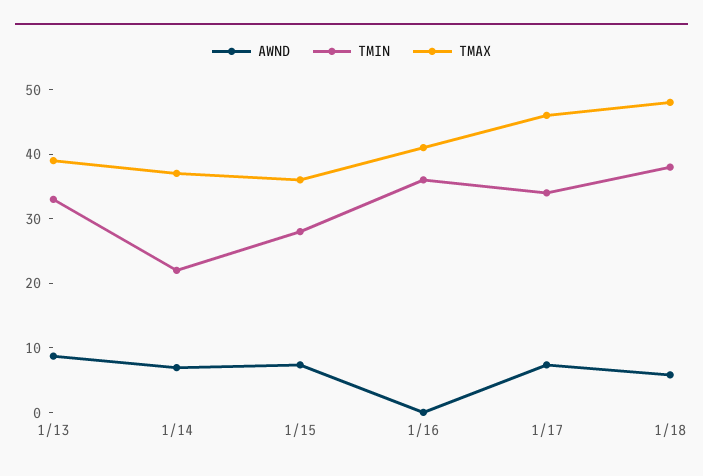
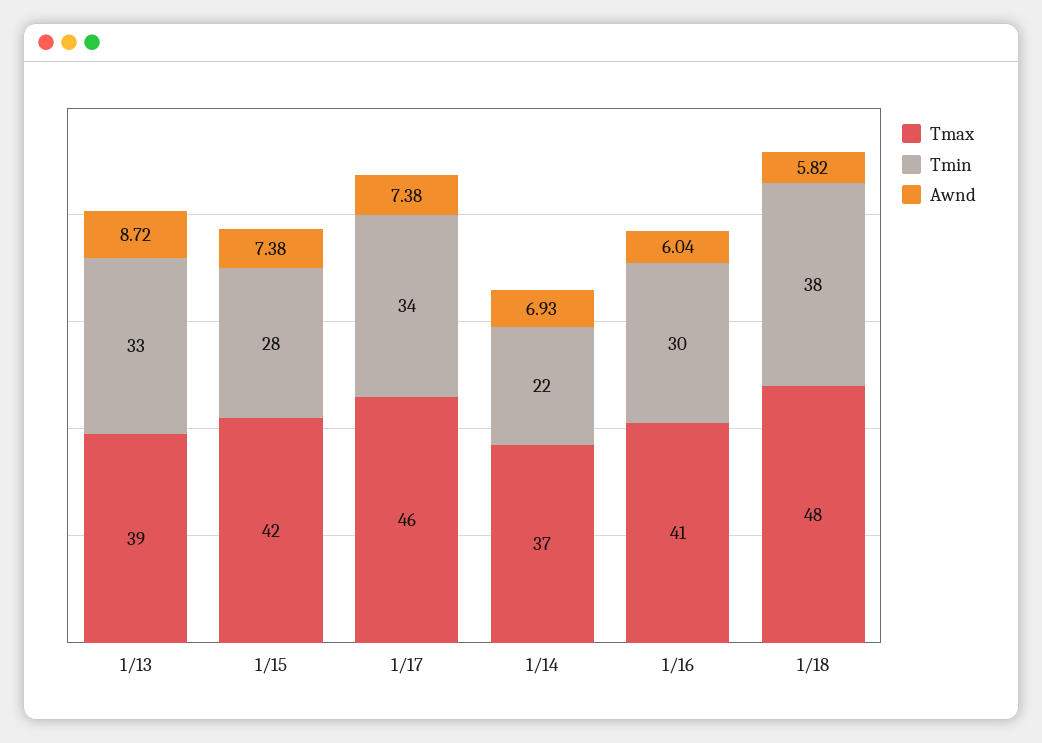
  {
    "AWND": {
      "1/13": 8.72,
      "1/14": 6.93,
      "1/15": 7.38,
-     "1/16": 0,
+     "1/16": 6.04,
      "1/17": 7.38,
      "1/18": 5.82
    },
    "TMIN": {
      "1/13": 33,
      "1/14": 22,
      "1/15": 28,
-     "1/16": 36,
+     "1/16": 30,
      "1/17": 34,
      "1/18": 38
    },
    "TMAX": {
      "1/13": 39,
      "1/14": 37,
-     "1/15": 36,
+     "1/15": 42,
      "1/16": 41,
      "1/17": 46,
      "1/18": 48
    }
  }

